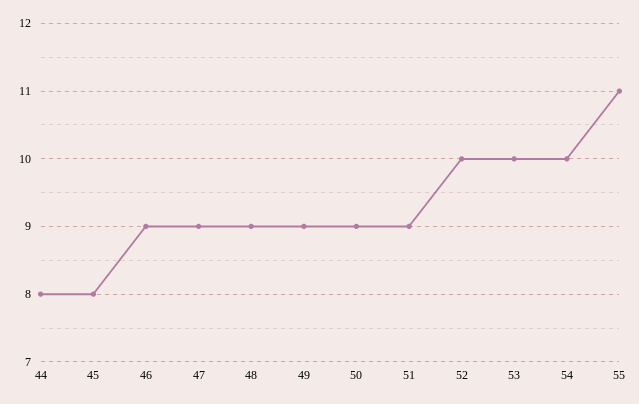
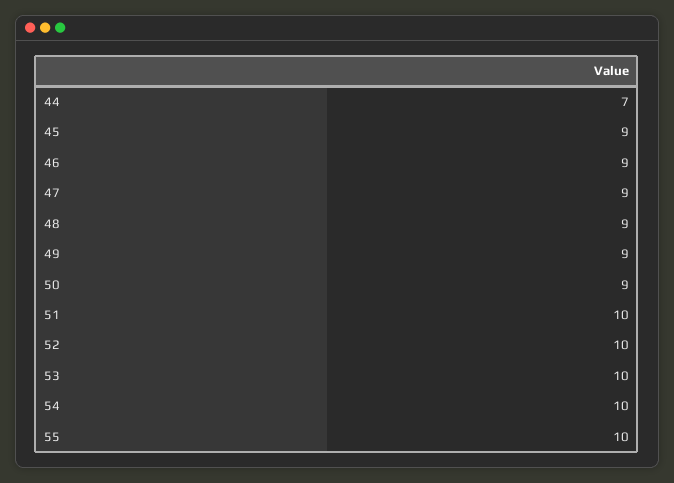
  {
-   "44": 8,
+   "44": 7,
-   "45": 8,
+   "45": 9,
    "46": 9,
    "47": 9,
    "48": 9,
    "49": 9,
    "50": 9,
-   "51": 9,
+   "51": 10,
    "52": 10,
    "53": 10,
    "54": 10,
-   "55": 11
+   "55": 10
  }

